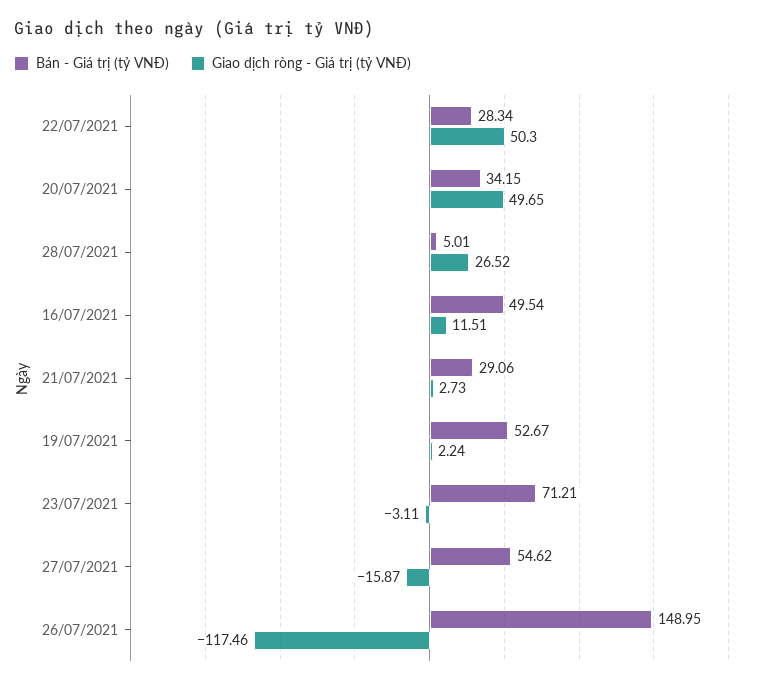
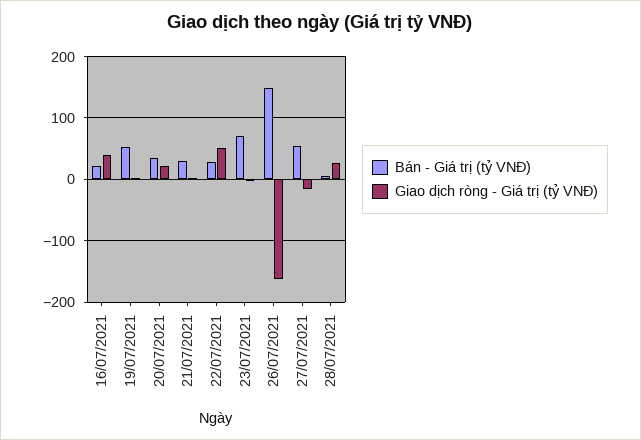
  {
    "Bán - Giá trị (tỷ VNĐ)": {
      "22/07/2021": 28.34,
      "20/07/2021": 34.15,
      "28/07/2021": 5.01,
-     "16/07/2021": 49.54,
+     "16/07/2021": 20,
      "21/07/2021": 29.06,
      "19/07/2021": 52.67,
      "23/07/2021": 71.21,
      "27/07/2021": 54.62,
      "26/07/2021": 148.95
    },
    "Giao dịch ròng - Giá trị (tỷ VNĐ)": {
      "22/07/2021": 50.3,
-     "20/07/2021": 49.65,
+     "20/07/2021": 20,
      "28/07/2021": 26.52,
-     "16/07/2021": 11.51,
+     "16/07/2021": 40,
      "21/07/2021": 2.73,
      "19/07/2021": 2.24,
      "23/07/2021": -3.11,
      "27/07/2021": -15.87,
-     "26/07/2021": -117.46
+     "26/07/2021": -160
    }
  }

